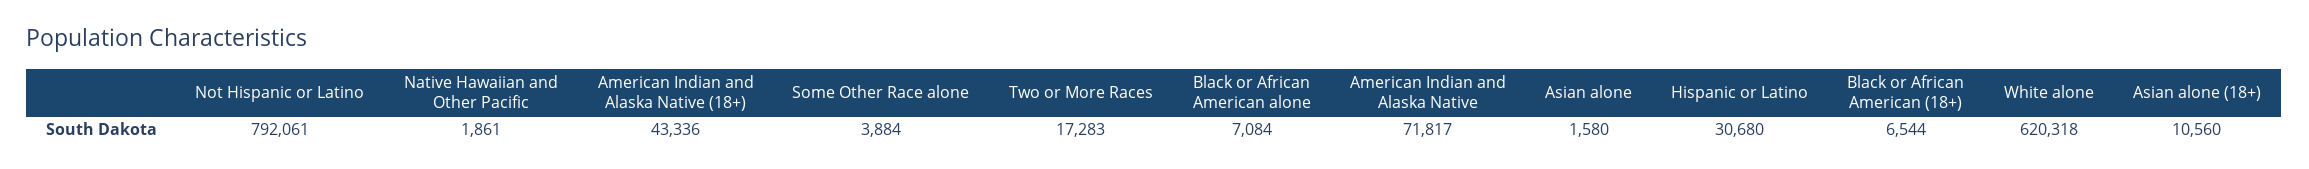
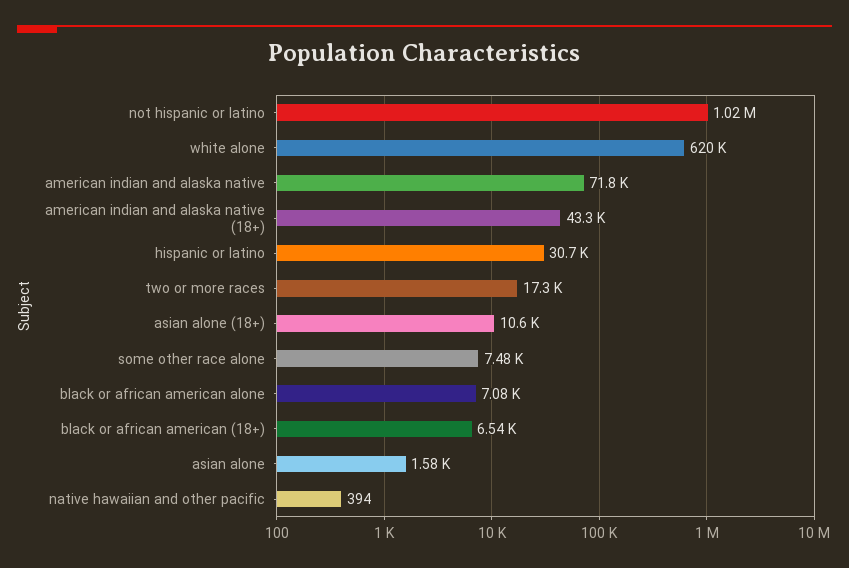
  {
-   "Not Hispanic or Latino": 792061,
+   "Not Hispanic or Latino": 1020000,
-   "Native Hawaiian and Other Pacific": 1861,
+   "Native Hawaiian and Other Pacific": 394,
    "American Indian and Alaska Native (18+)": 43336,
-   "Some Other Race alone": 3884,
+   "Some Other Race alone": 7480,
    "Two or More Races": 17283,
    "Black or African American alone": 7084,
    "American Indian and Alaska Native": 71817,
    "Asian alone": 1580,
    "Hispanic or Latino": 30680,
    "Black or African American (18+)": 6544,
    "White alone": 620318,
    "Asian alone (18+)": 10560
  }

